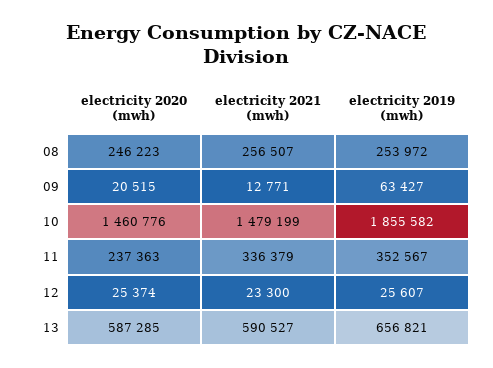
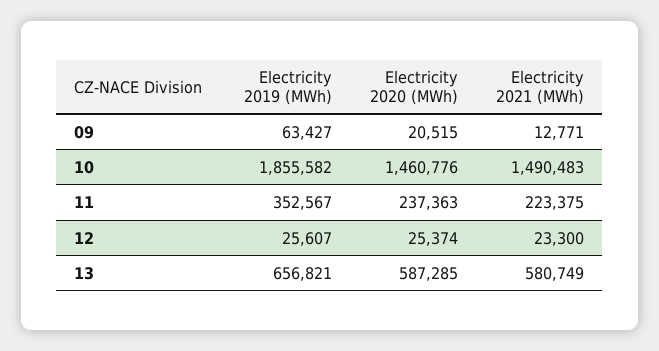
  {
    "electricity 2020 (mwh)": {
-     "08": 246223,
      "09": 20515,
      "10": 1460776,
      "11": 237363,
      "12": 25374,
      "13": 587285
    },
    "electricity 2021 (mwh)": {
-     "08": 256507,
      "09": 12771,
-     "10": 1479199,
+     "10": 1490483,
-     "11": 336379,
+     "11": 223375,
      "12": 23300,
-     "13": 590527
+     "13": 580749
    },
    "electricity 2019 (mwh)": {
-     "08": 253972,
      "09": 63427,
      "10": 1855582,
      "11": 352567,
      "12": 25607,
      "13": 656821
    }
  }

